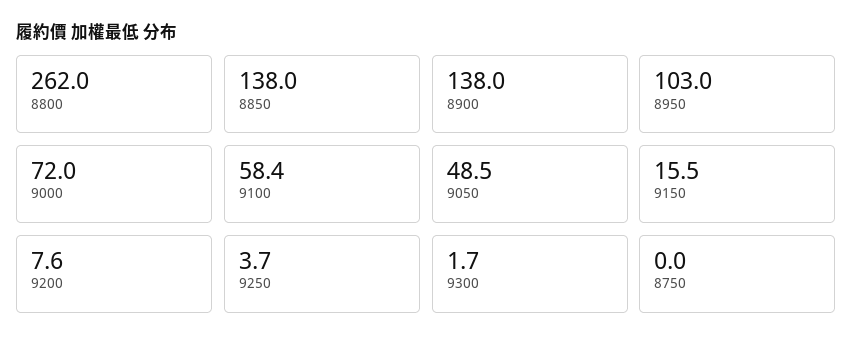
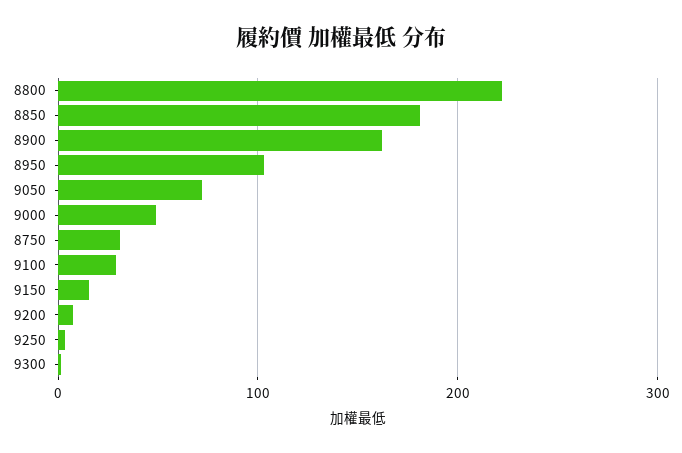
  {
-   "8800": 262,
+   "8800": 220,
-   "8850": 138,
+   "8850": 180,
-   "8900": 138,
+   "8900": 160,
    "8950": 103,
-   "9000": 72,
+   "9000": 50,
-   "9100": 58.4,
+   "9100": 30,
-   "9050": 48.5,
+   "9050": 70,
    "9150": 15.5,
    "9200": 7.6,
    "9250": 3.7,
    "9300": 1.7,
-   "8750": 0
+   "8750": 30
  }

